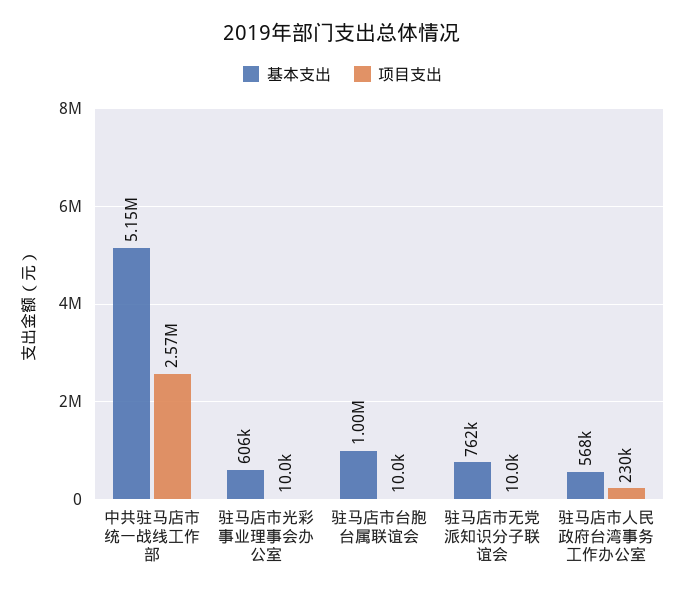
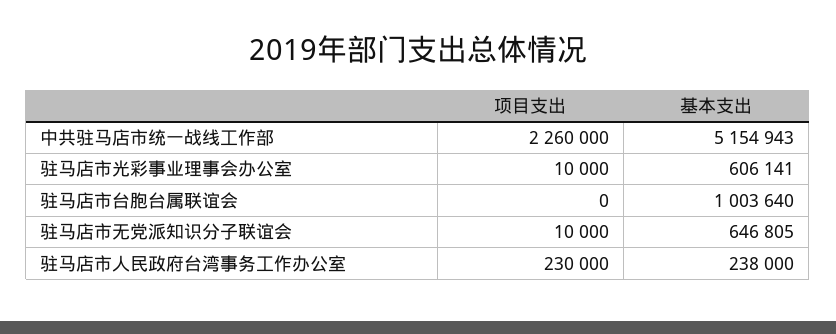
  {
    "基本支出": {
      "中共驻马店市统一战线工作部": 5154943,
      "驻马店市光彩事业理事会办公室": 606141,
      "驻马店市台胞台属联谊会": 1003640,
-     "驻马店市无党派知识分子联谊会": 762000,
+     "驻马店市无党派知识分子联谊会": 646805,
-     "驻马店市人民政府台湾事务工作办公室": 568000
+     "驻马店市人民政府台湾事务工作办公室": 238000
    },
    "项目支出": {
-     "中共驻马店市统一战线工作部": 2570000,
+     "中共驻马店市统一战线工作部": 2260000,
      "驻马店市光彩事业理事会办公室": 10000,
-     "驻马店市台胞台属联谊会": 10000,
+     "驻马店市台胞台属联谊会": 0,
      "驻马店市无党派知识分子联谊会": 10000,
      "驻马店市人民政府台湾事务工作办公室": 230000
    }
  }

